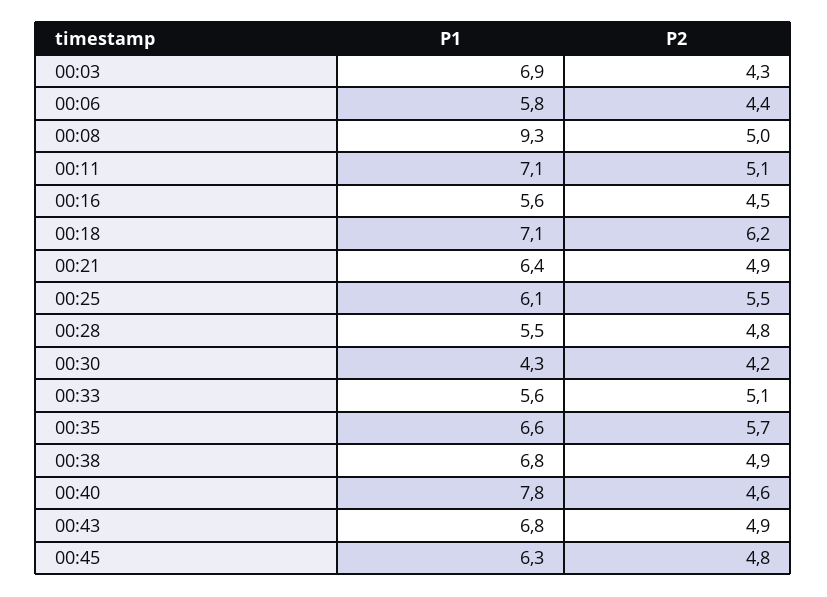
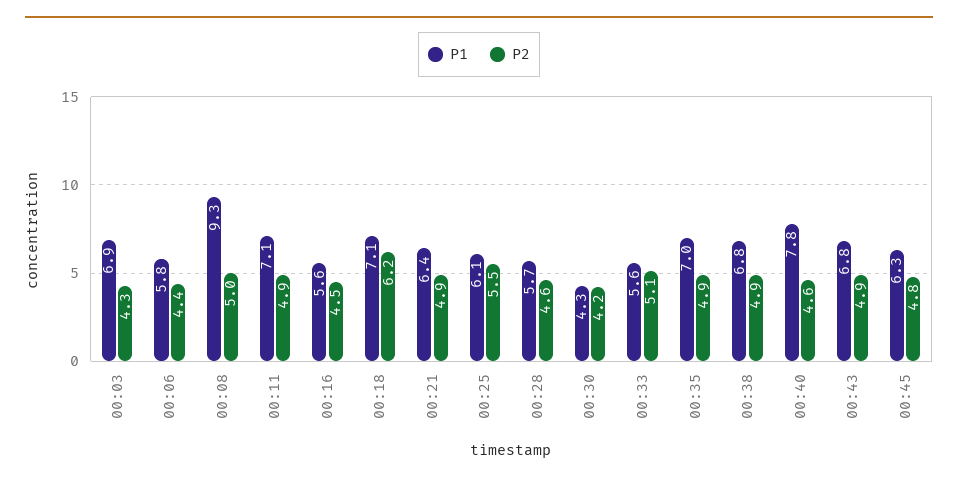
  {
    "P1": {
      "00:03": 6.9,
      "00:06": 5.8,
      "00:08": 9.3,
      "00:11": 7.1,
      "00:16": 5.6,
      "00:18": 7.1,
      "00:21": 6.4,
      "00:25": 6.1,
-     "00:28": 5.5,
+     "00:28": 5.7,
      "00:30": 4.3,
      "00:33": 5.6,
-     "00:35": 6.6,
+     "00:35": 7,
      "00:38": 6.8,
      "00:40": 7.8,
      "00:43": 6.8,
      "00:45": 6.3
    },
    "P2": {
      "00:03": 4.3,
      "00:06": 4.4,
      "00:08": 5,
-     "00:11": 5.1,
+     "00:11": 4.9,
      "00:16": 4.5,
      "00:18": 6.2,
      "00:21": 4.9,
      "00:25": 5.5,
-     "00:28": 4.8,
+     "00:28": 4.6,
      "00:30": 4.2,
      "00:33": 5.1,
-     "00:35": 5.7,
+     "00:35": 4.9,
      "00:38": 4.9,
      "00:40": 4.6,
      "00:43": 4.9,
      "00:45": 4.8
    }
  }

